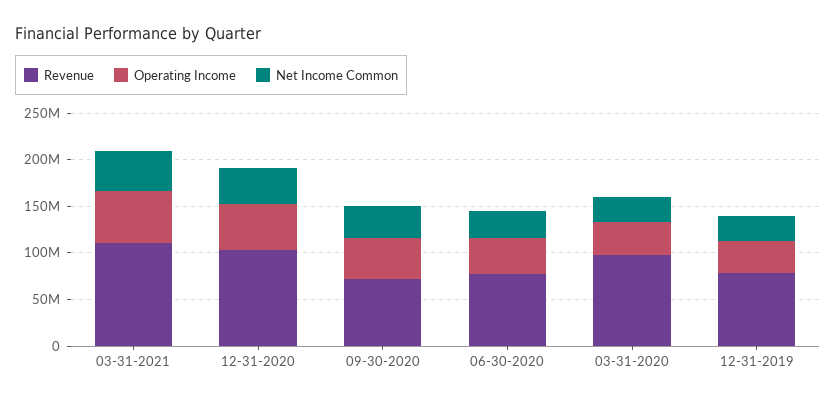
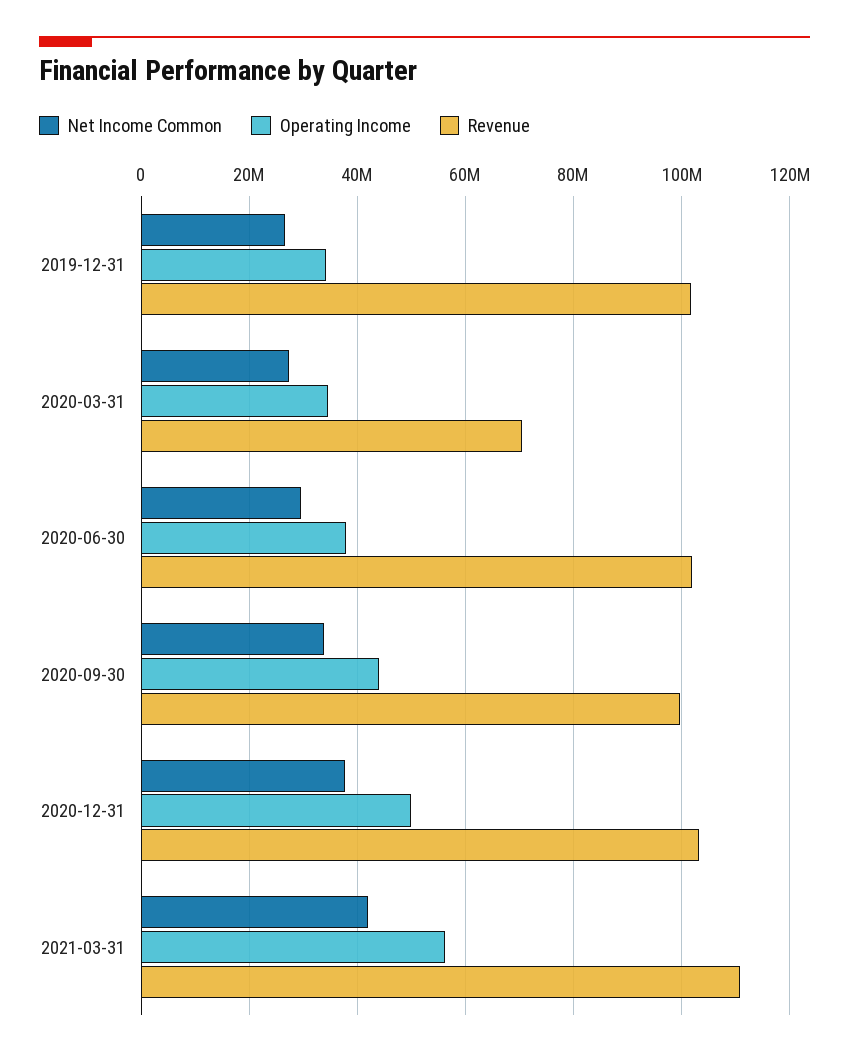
  {
    "Revenue": {
      "03-31-2021": 110000000,
      "12-31-2020": 104000000,
-     "09-30-2020": 70000000,
+     "09-30-2020": 100000000,
-     "06-30-2020": 80000000,
+     "06-30-2020": 102000000,
-     "03-31-2020": 100000000,
+     "03-31-2020": 70000000,
-     "12-31-2019": 80000000
+     "12-31-2019": 102000000
    },
    "Operating Income": {
      "03-31-2021": 56000000,
      "12-31-2020": 50000000,
      "09-30-2020": 44000000,
      "06-30-2020": 38000000,
      "03-31-2020": 34000000,
      "12-31-2019": 34000000
    },
    "Net Income Common": {
      "03-31-2021": 42000000,
      "12-31-2020": 38000000,
      "09-30-2020": 34000000,
      "06-30-2020": 30000000,
      "03-31-2020": 28000000,
      "12-31-2019": 26000000
    }
  }

